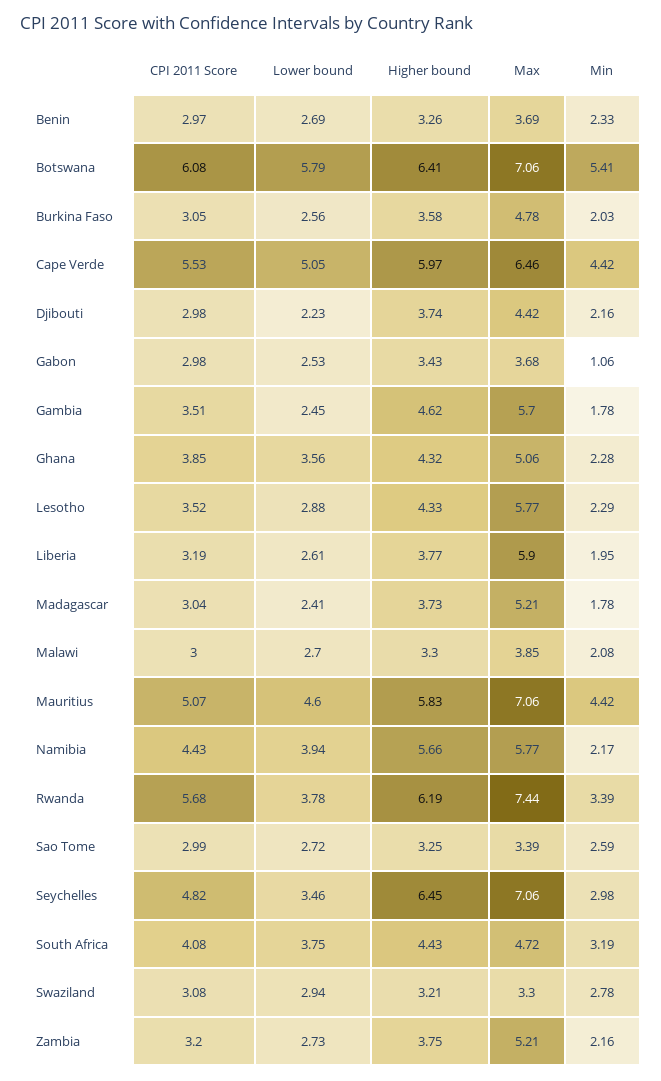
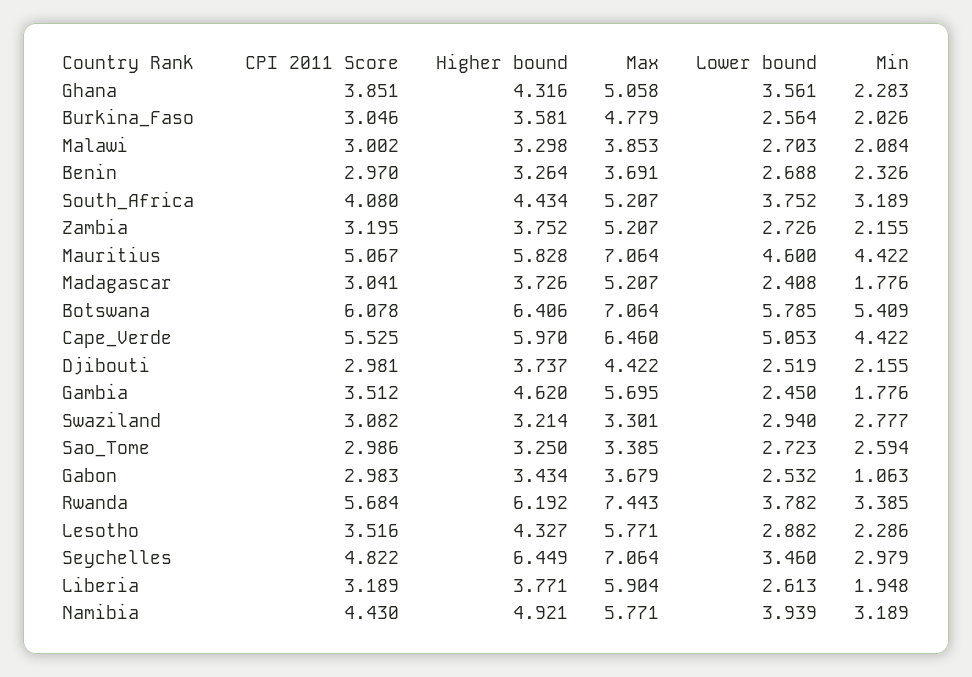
  {
    "CPI 2011 Score": {
      "Benin": 2.97,
      "Botswana": 6.078,
      "Burkina Faso": 3.046,
      "Cape Verde": 5.525,
      "Djibouti": 2.981,
      "Gabon": 2.983,
      "Gambia": 3.512,
      "Ghana": 3.851,
      "Lesotho": 3.516,
      "Liberia": 3.189,
      "Madagascar": 3.041,
      "Malawi": 3.002,
      "Mauritius": 5.067,
      "Namibia": 4.43,
      "Rwanda": 5.684,
      "Sao Tome": 2.986,
      "Seychelles": 4.822,
      "South Africa": 4.08,
      "Swaziland": 3.082,
      "Zambia": 3.195
    },
    "Lower bound": {
      "Benin": 2.688,
      "Botswana": 5.785,
      "Burkina Faso": 2.564,
      "Cape Verde": 5.053,
-     "Djibouti": 2.23,
+     "Djibouti": 2.519,
      "Gabon": 2.532,
      "Gambia": 2.45,
      "Ghana": 3.561,
      "Lesotho": 2.882,
      "Liberia": 2.613,
      "Madagascar": 2.408,
      "Malawi": 2.703,
      "Mauritius": 4.6,
      "Namibia": 3.939,
      "Rwanda": 3.782,
      "Sao Tome": 2.723,
      "Seychelles": 3.46,
      "South Africa": 3.752,
      "Swaziland": 2.94,
      "Zambia": 2.726
    },
    "Higher bound": {
      "Benin": 3.264,
      "Botswana": 6.406,
      "Burkina Faso": 3.581,
      "Cape Verde": 5.97,
      "Djibouti": 3.737,
      "Gabon": 3.434,
      "Gambia": 4.62,
      "Ghana": 4.316,
      "Lesotho": 4.327,
      "Liberia": 3.771,
      "Madagascar": 3.726,
      "Malawi": 3.298,
      "Mauritius": 5.828,
-     "Namibia": 5.66,
+     "Namibia": 4.921,
      "Rwanda": 6.192,
      "Sao Tome": 3.25,
      "Seychelles": 6.449,
      "South Africa": 4.434,
      "Swaziland": 3.214,
      "Zambia": 3.752
    },
    "Max": {
      "Benin": 3.691,
      "Botswana": 7.064,
      "Burkina Faso": 4.779,
      "Cape Verde": 6.46,
      "Djibouti": 4.422,
      "Gabon": 3.679,
      "Gambia": 5.695,
      "Ghana": 5.058,
      "Lesotho": 5.771,
      "Liberia": 5.904,
      "Madagascar": 5.207,
      "Malawi": 3.853,
      "Mauritius": 7.064,
      "Namibia": 5.771,
      "Rwanda": 7.443,
      "Sao Tome": 3.385,
      "Seychelles": 7.064,
-     "South Africa": 4.72,
+     "South Africa": 5.207,
      "Swaziland": 3.301,
      "Zambia": 5.207
    },
    "Min": {
      "Benin": 2.326,
      "Botswana": 5.409,
      "Burkina Faso": 2.026,
      "Cape Verde": 4.422,
      "Djibouti": 2.155,
      "Gabon": 1.063,
      "Gambia": 1.776,
      "Ghana": 2.283,
      "Lesotho": 2.286,
      "Liberia": 1.948,
      "Madagascar": 1.776,
      "Malawi": 2.084,
      "Mauritius": 4.422,
-     "Namibia": 2.17,
+     "Namibia": 3.189,
      "Rwanda": 3.385,
      "Sao Tome": 2.594,
      "Seychelles": 2.979,
      "South Africa": 3.189,
      "Swaziland": 2.777,
      "Zambia": 2.155
    }
  }

